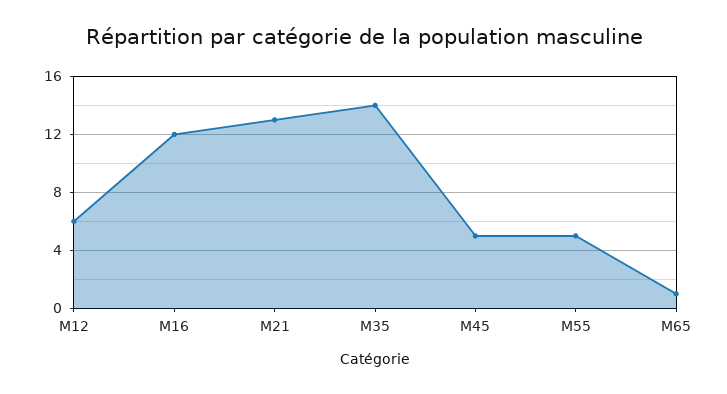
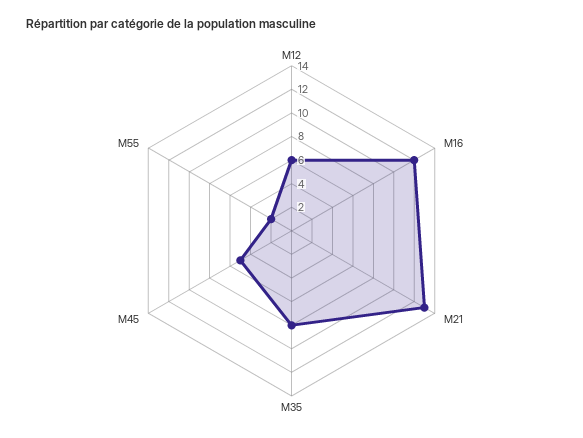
  {
    "M12": 6,
    "M16": 12,
    "M21": 13,
-   "M35": 14,
+   "M35": 8,
    "M45": 5,
-   "M55": 5,
+   "M55": 2
-   "M65": 1
  }

